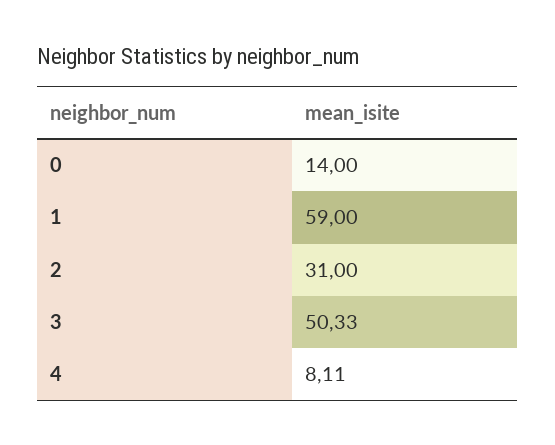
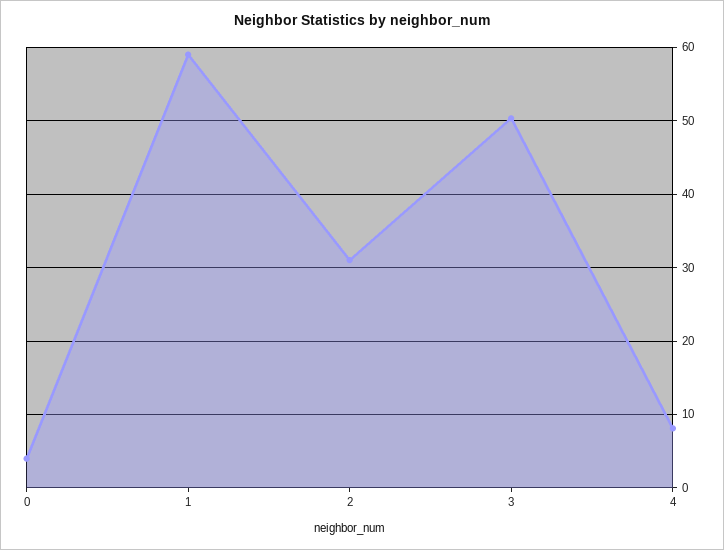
  {
-   "0": 14,
+   "0": 4,
    "1": 59,
    "2": 31,
    "3": 50.33,
    "4": 8.11
  }

